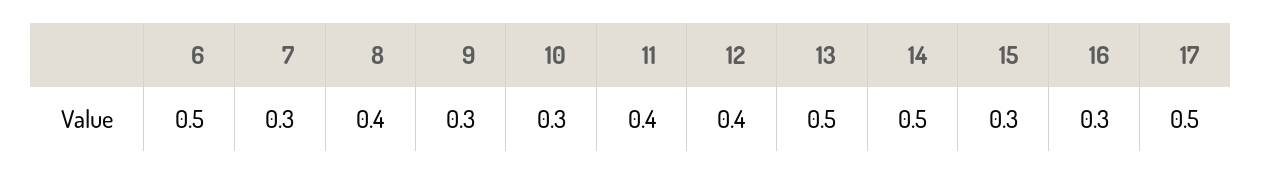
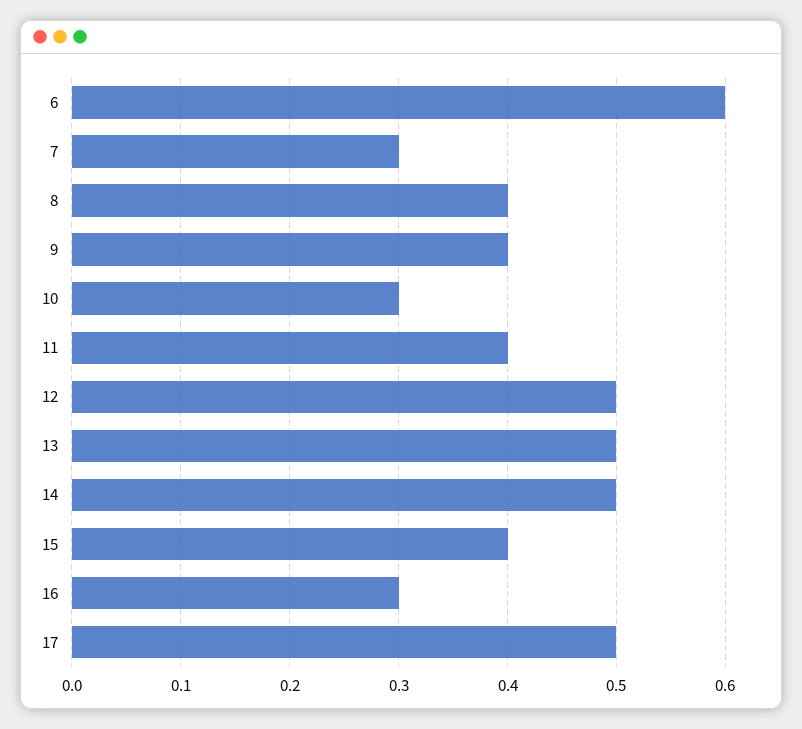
  {
-   "6": 0.5,
+   "6": 0.6,
    "7": 0.3,
    "8": 0.4,
-   "9": 0.3,
+   "9": 0.4,
    "10": 0.3,
    "11": 0.4,
-   "12": 0.4,
+   "12": 0.5,
    "13": 0.5,
    "14": 0.5,
-   "15": 0.3,
+   "15": 0.4,
    "16": 0.3,
    "17": 0.5
  }

